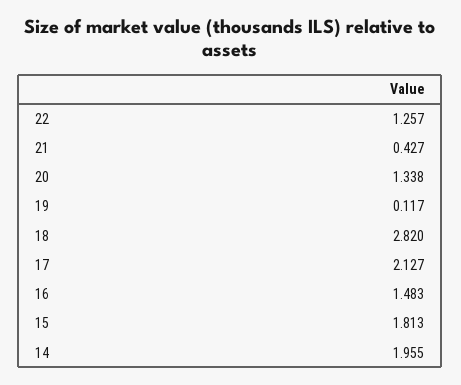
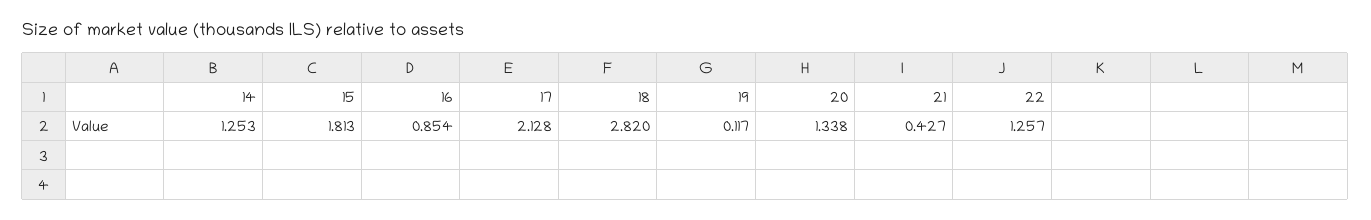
  {
    "22": 1.257,
    "21": 0.427,
    "20": 1.338,
    "19": 0.117,
    "18": 2.82,
-   "17": 2.127,
+   "17": 2.128,
-   "16": 1.483,
+   "16": 0.854,
    "15": 1.813,
-   "14": 1.955
+   "14": 1.253
  }

